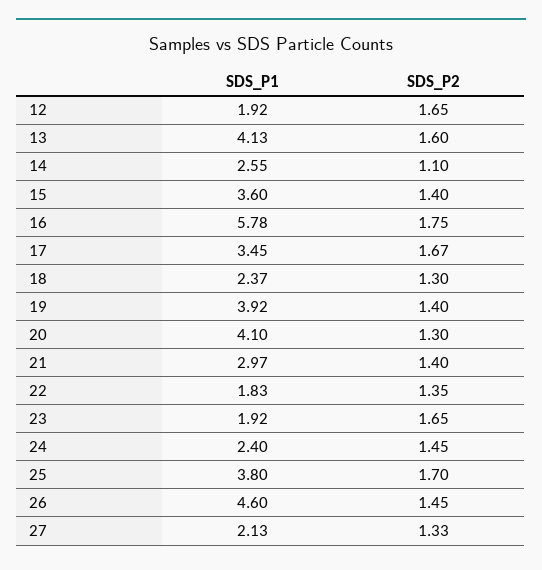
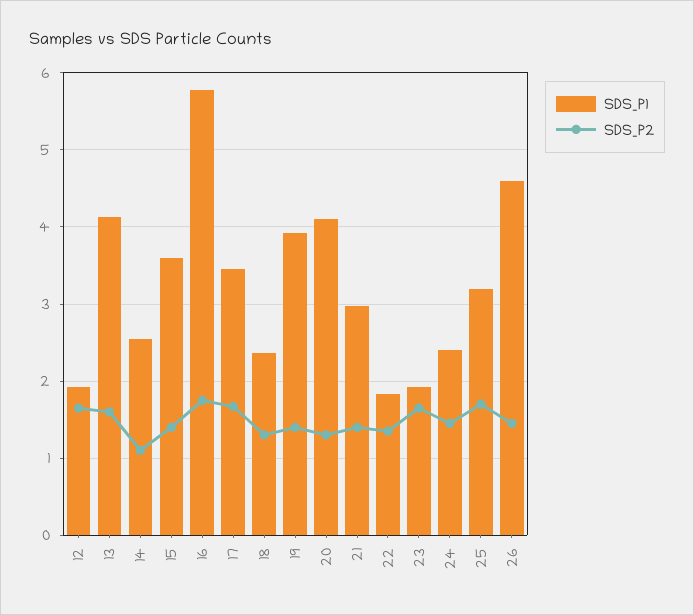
  {
    "SDS_P1": {
      "12": 1.92,
      "13": 4.13,
      "14": 2.55,
      "15": 3.6,
      "16": 5.78,
      "17": 3.45,
      "18": 2.37,
      "19": 3.92,
      "20": 4.1,
      "21": 2.97,
      "22": 1.83,
      "23": 1.92,
      "24": 2.4,
-     "25": 3.8,
+     "25": 3.2,
-     "26": 4.6,
+     "26": 4.6
-     "27": 2.13
    },
    "SDS_P2": {
      "12": 1.65,
      "13": 1.6,
      "14": 1.1,
      "15": 1.4,
      "16": 1.75,
      "17": 1.67,
      "18": 1.3,
      "19": 1.4,
      "20": 1.3,
      "21": 1.4,
      "22": 1.35,
      "23": 1.65,
      "24": 1.45,
      "25": 1.7,
-     "26": 1.45,
+     "26": 1.45
-     "27": 1.33
    }
  }

